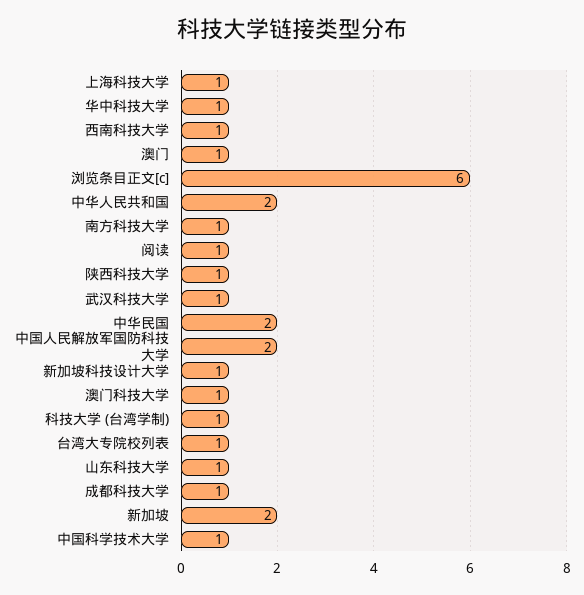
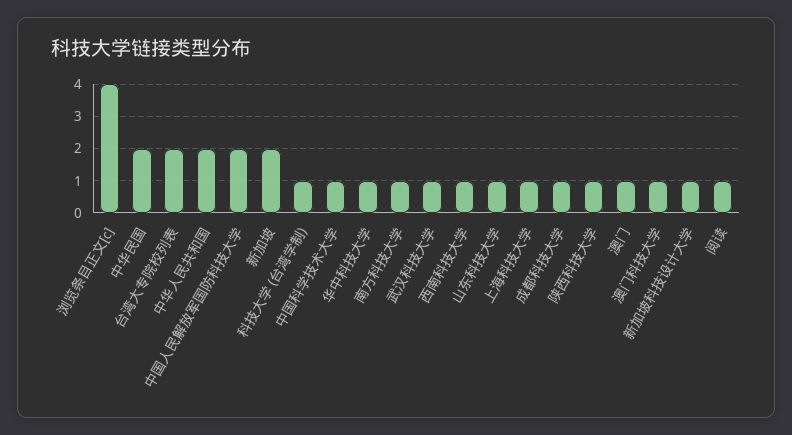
  {
    "上海科技大学": 1,
    "华中科技大学": 1,
    "西南科技大学": 1,
    "澳门": 1,
-   "浏览条目正文[c]": 6,
+   "浏览条目正文[c]": 4,
    "中华人民共和国": 2,
    "南方科技大学": 1,
    "阅读": 1,
    "陕西科技大学": 1,
    "武汉科技大学": 1,
    "中华民国": 2,
    "中国人民解放军国防科技大学": 2,
    "新加坡科技设计大学": 1,
    "澳门科技大学": 1,
    "科技大学 (台湾学制)": 1,
-   "台湾大专院校列表": 1,
+   "台湾大专院校列表": 2,
    "山东科技大学": 1,
    "成都科技大学": 1,
    "新加坡": 2,
    "中国科学技术大学": 1
  }

